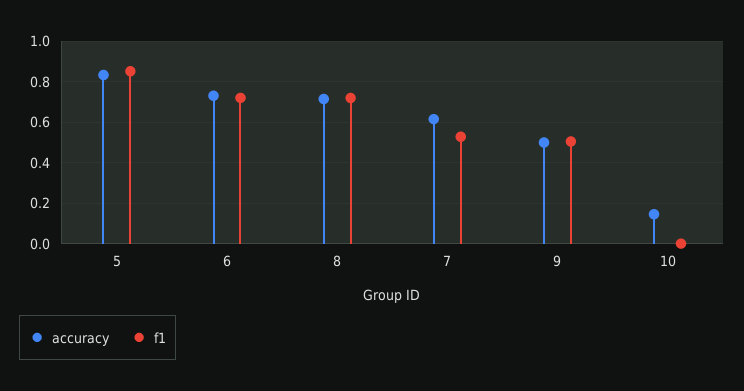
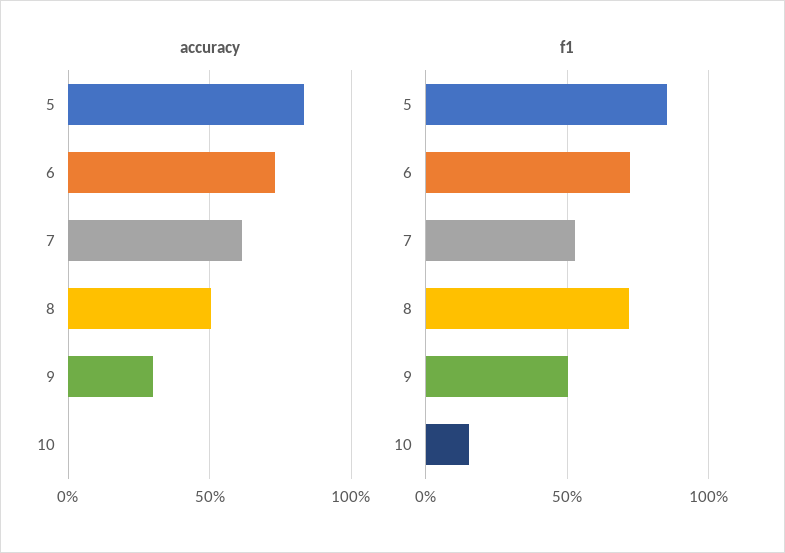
  {
    "accuracy": {
      "5": 0.85,
      "6": 0.75,
-     "8": 0.7,
+     "8": 0.5,
      "7": 0.6,
-     "9": 0.5,
+     "9": 0.3,
-     "10": 0.15
+     "10": 0
    },
    "f1": {
      "5": 0.85,
      "6": 0.7,
      "8": 0.7,
      "7": 0.55,
      "9": 0.5,
-     "10": 0
+     "10": 0.15
    }
  }

